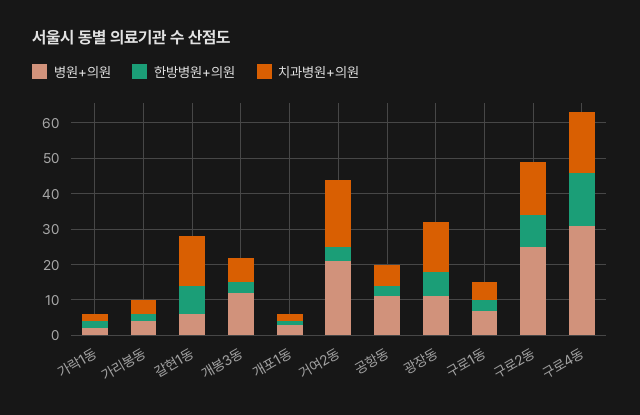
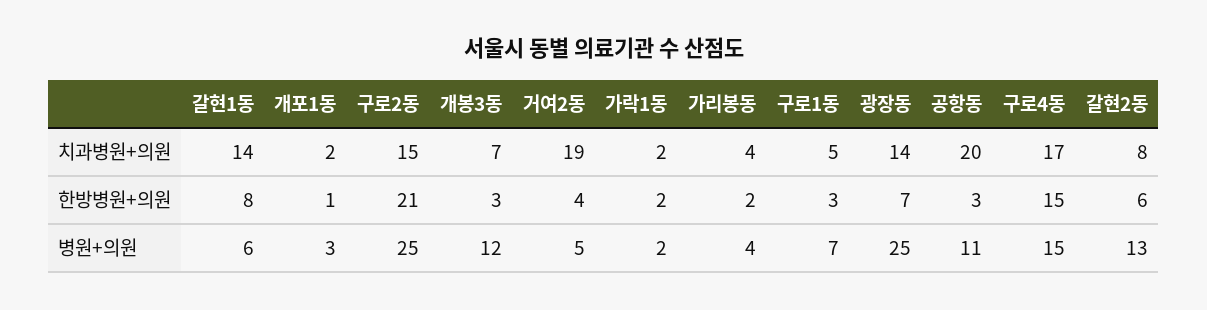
  {
    "병원+의원": {
      "가락1동": 2,
      "가리봉동": 4,
      "갈현1동": 6,
      "개봉3동": 12,
      "개포1동": 3,
-     "거여2동": 20,
+     "거여2동": 5,
      "공항동": 11,
-     "광장동": 10,
+     "광장동": 25,
      "구로1동": 7,
      "구로2동": 25,
-     "구로4동": 30
+     "구로4동": 15,
+     "갈현2동": 13
    },
    "한방병원+의원": {
      "가락1동": 2,
      "가리봉동": 2,
      "갈현1동": 8,
      "개봉3동": 3,
      "개포1동": 1,
      "거여2동": 4,
      "공항동": 3,
      "광장동": 7,
      "구로1동": 3,
-     "구로2동": 10,
+     "구로2동": 21,
-     "구로4동": 15
+     "구로4동": 15,
+     "갈현2동": 6
    },
    "치과병원+의원": {
      "가락1동": 2,
      "가리봉동": 4,
      "갈현1동": 14,
      "개봉3동": 7,
      "개포1동": 2,
      "거여2동": 19,
-     "공항동": 5,
+     "공항동": 20,
      "광장동": 14,
      "구로1동": 5,
      "구로2동": 15,
-     "구로4동": 17
+     "구로4동": 17,
+     "갈현2동": 8
    }
  }

